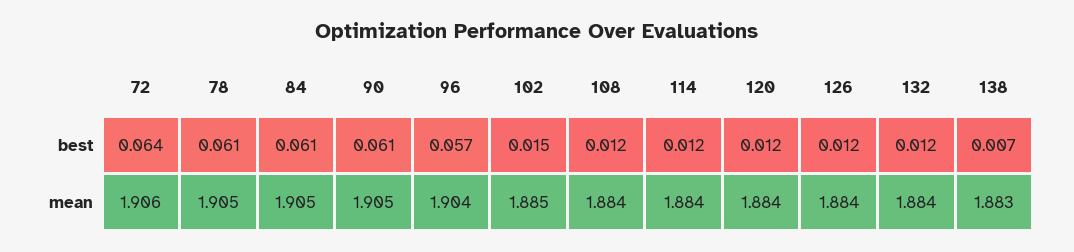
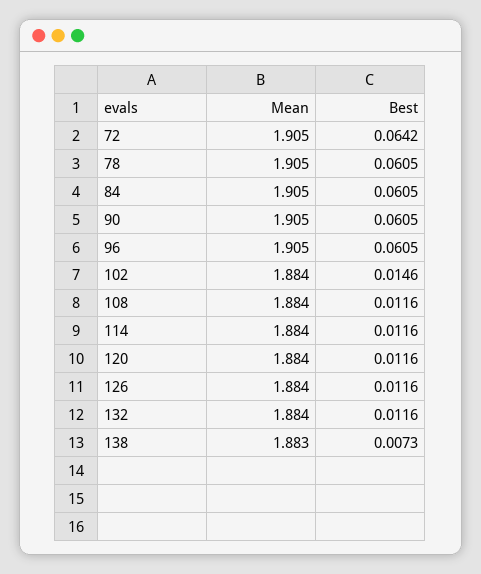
  {
    "72": {
      "best": 0.0642,
-     "mean": 1.906
+     "mean": 1.905
    },
    "78": {
      "best": 0.0605,
      "mean": 1.905
    },
    "84": {
      "best": 0.0605,
      "mean": 1.905
    },
    "90": {
      "best": 0.0605,
      "mean": 1.905
    },
    "96": {
-     "best": 0.057,
+     "best": 0.0605,
-     "mean": 1.904
+     "mean": 1.905
    },
    "102": {
      "best": 0.0146,
-     "mean": 1.885
+     "mean": 1.884
    },
    "108": {
      "best": 0.0116,
      "mean": 1.884
    },
    "114": {
      "best": 0.0116,
      "mean": 1.884
    },
    "120": {
      "best": 0.0116,
      "mean": 1.884
    },
    "126": {
      "best": 0.0116,
      "mean": 1.884
    },
    "132": {
      "best": 0.0116,
      "mean": 1.884
    },
    "138": {
      "best": 0.0073,
      "mean": 1.883
    }
  }

